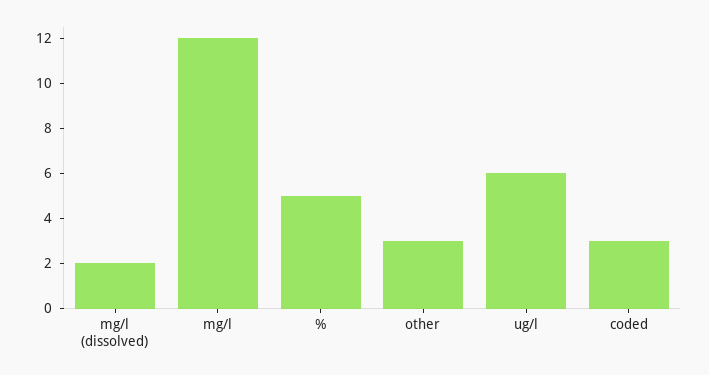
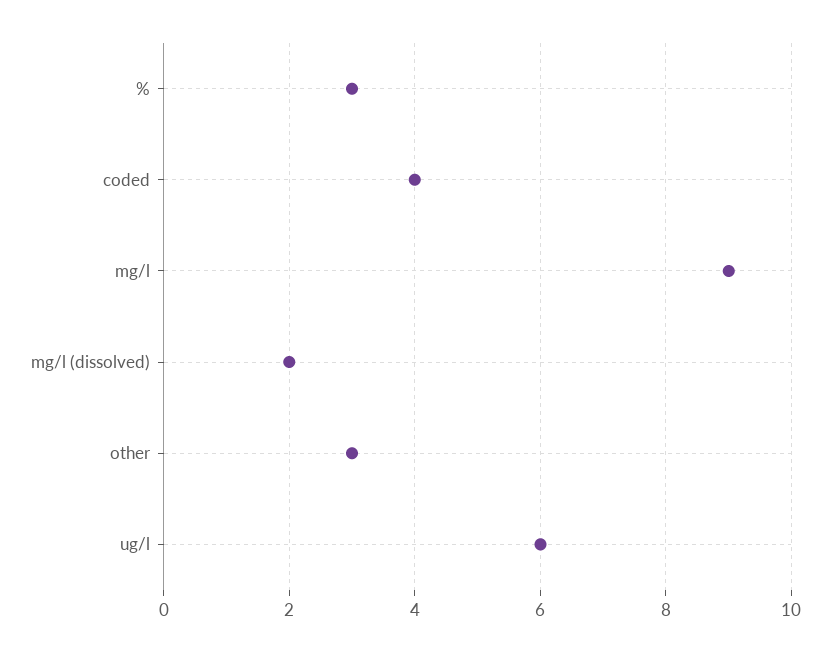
  {
    "mg/l (dissolved)": 2,
-   "mg/l": 12,
+   "mg/l": 9,
-   "%": 5,
+   "%": 3,
    "other": 3,
    "ug/l": 6,
-   "coded": 3
+   "coded": 4
  }

